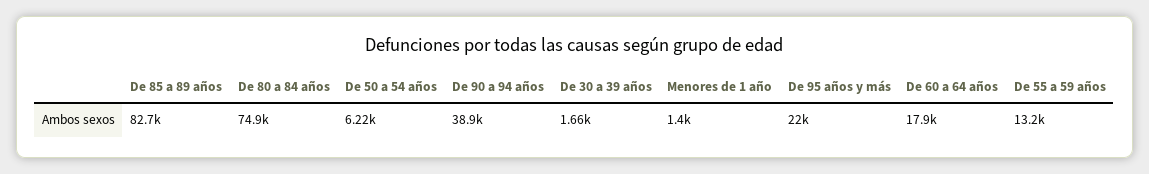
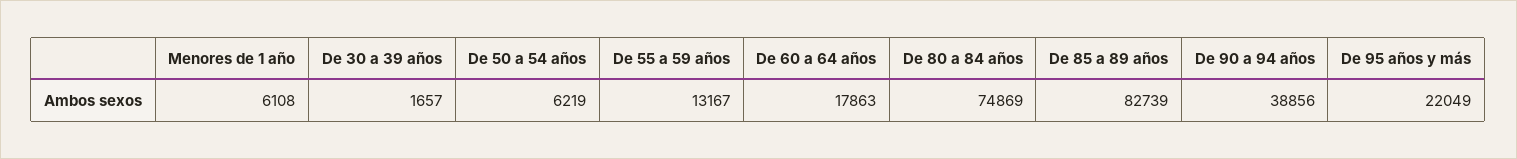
  {
    "De 85 a 89 años": 82739,
    "De 80 a 84 años": 74869,
    "De 50 a 54 años": 6219,
    "De 90 a 94 años": 38856,
    "De 30 a 39 años": 1657,
-   "Menores de 1 año": 1400,
+   "Menores de 1 año": 6108,
    "De 95 años y más": 22049,
    "De 60 a 64 años": 17863,
    "De 55 a 59 años": 13167
  }

